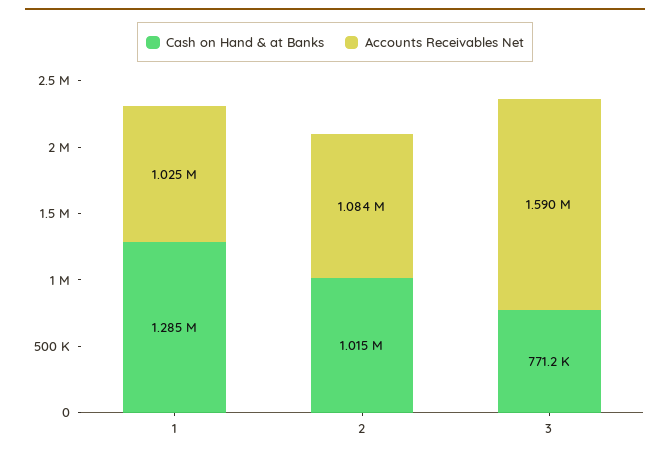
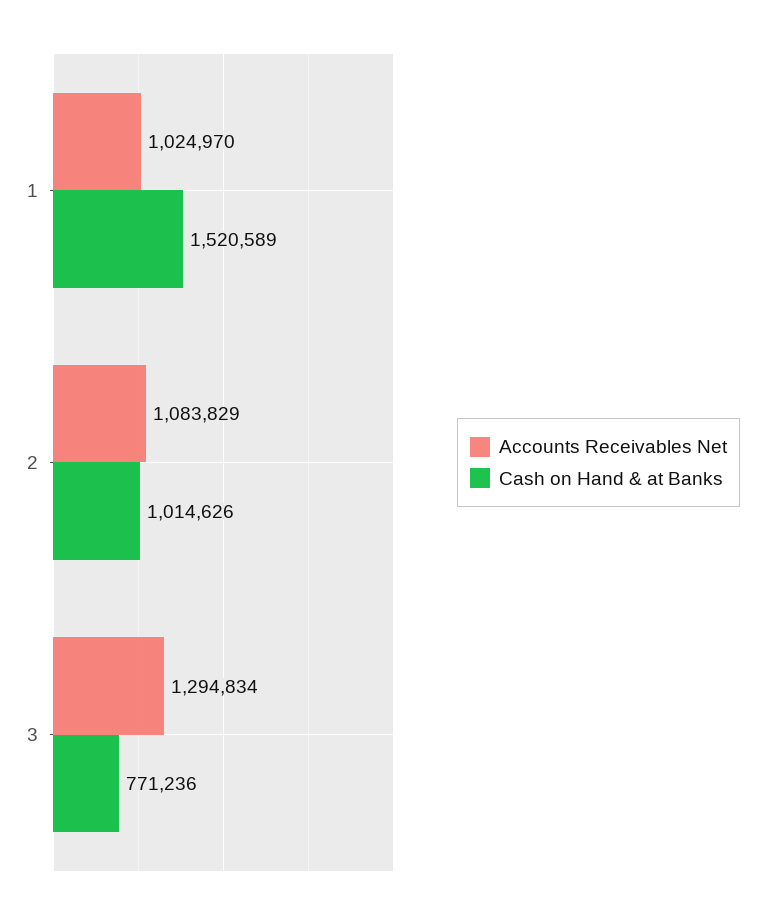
  {
    "Cash on Hand & at Banks": {
-     "1": 1285000,
+     "1": 1520589,
      "2": 1014626,
      "3": 771236
    },
    "Accounts Receivables Net": {
      "1": 1024970,
      "2": 1083829,
-     "3": 1590000
+     "3": 1294834
    }
  }

